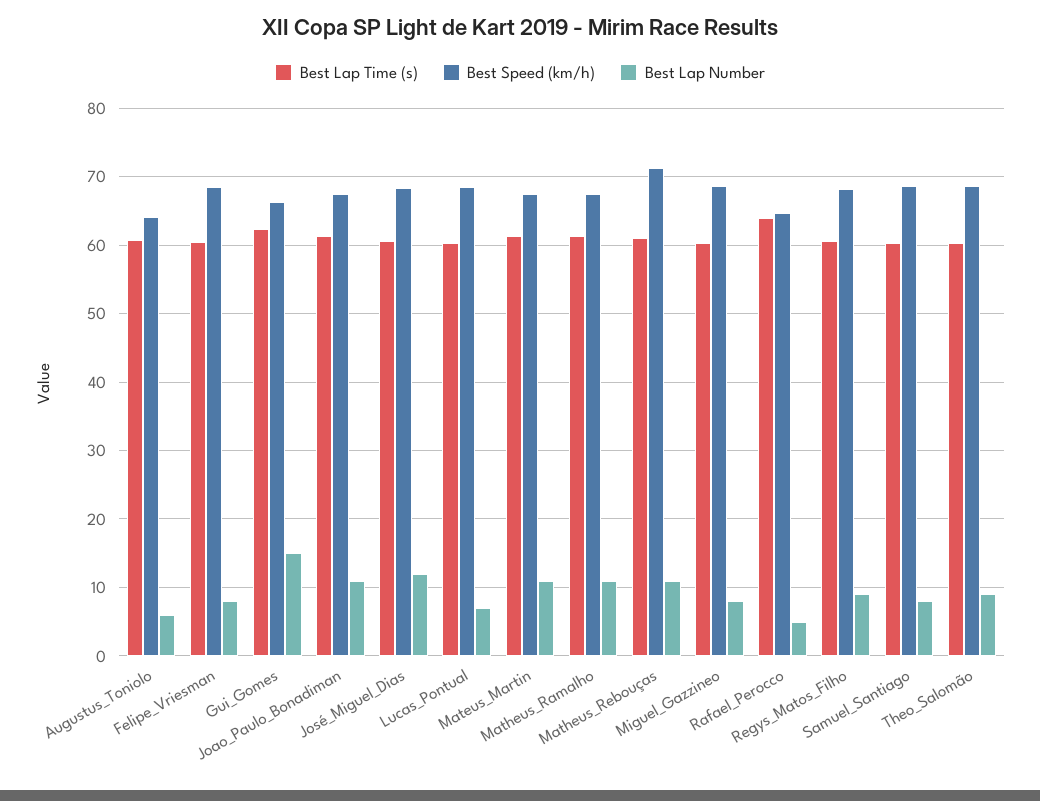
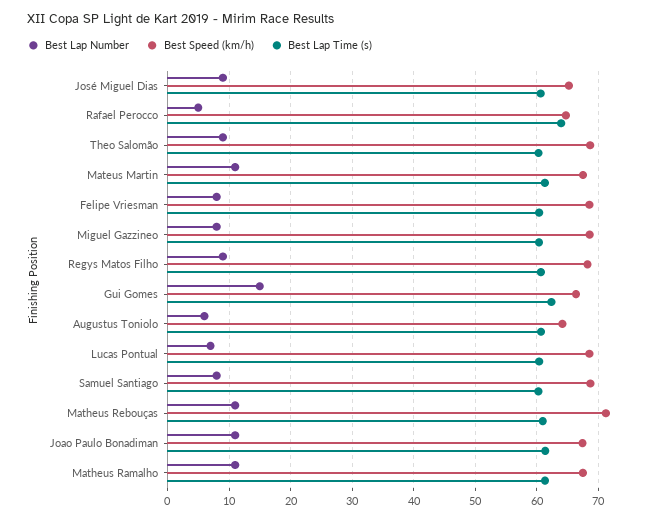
  {
    "Best Lap Time (s)": {
      "Augustus_Toniolo": 61,
      "Felipe_Vriesman": 60,
      "Gui_Gomes": 62,
      "Joao_Paulo_Bonadiman": 61,
      "José_Miguel_Dias": 61,
      "Lucas_Pontual": 60,
      "Mateus_Martin": 61,
      "Matheus_Ramalho": 61,
      "Matheus_Rebouças": 61,
      "Miguel_Gazzineo": 60,
      "Rafael_Perocco": 64,
      "Regys_Matos_Filho": 61,
      "Samuel_Santiago": 60,
      "Theo_Salomão": 60
    },
    "Best Speed (km/h)": {
      "Augustus_Toniolo": 64,
      "Felipe_Vriesman": 69,
      "Gui_Gomes": 66,
      "Joao_Paulo_Bonadiman": 67,
-     "José_Miguel_Dias": 68,
+     "José_Miguel_Dias": 65,
      "Lucas_Pontual": 69,
      "Mateus_Martin": 68,
      "Matheus_Ramalho": 67,
      "Matheus_Rebouças": 71,
      "Miguel_Gazzineo": 69,
      "Rafael_Perocco": 65,
      "Regys_Matos_Filho": 68,
      "Samuel_Santiago": 69,
      "Theo_Salomão": 69
    },
    "Best Lap Number": {
      "Augustus_Toniolo": 6,
      "Felipe_Vriesman": 8,
      "Gui_Gomes": 15,
      "Joao_Paulo_Bonadiman": 11,
-     "José_Miguel_Dias": 12,
+     "José_Miguel_Dias": 9,
      "Lucas_Pontual": 7,
      "Mateus_Martin": 11,
      "Matheus_Ramalho": 11,
      "Matheus_Rebouças": 11,
      "Miguel_Gazzineo": 8,
      "Rafael_Perocco": 5,
      "Regys_Matos_Filho": 9,
      "Samuel_Santiago": 8,
      "Theo_Salomão": 9
    }
  }

